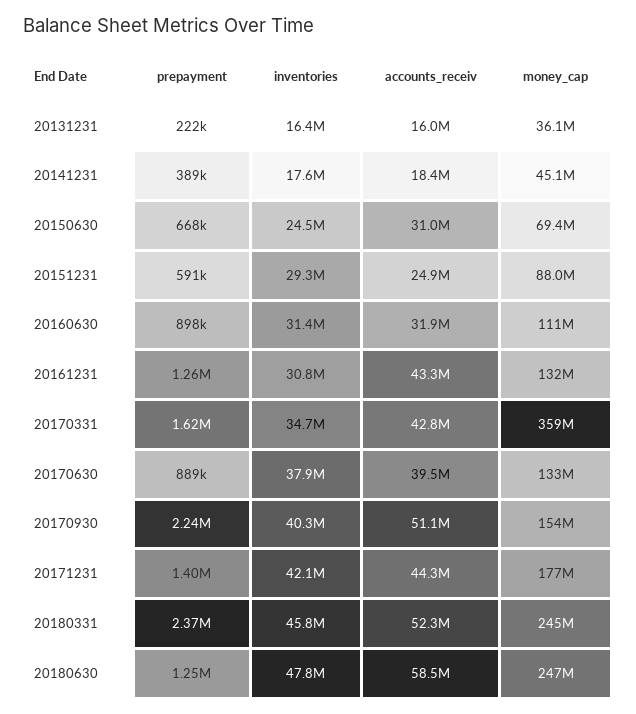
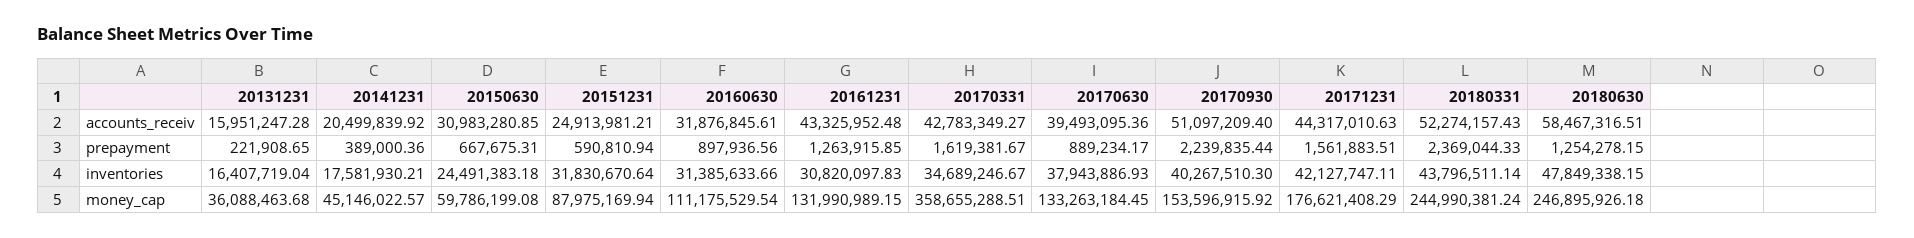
  {
    "prepayment": {
      "20131231": 221908.65,
      "20141231": 389000.36,
      "20150630": 667675.31,
      "20151231": 590810.94,
      "20160630": 897936.56,
      "20161231": 1263915.85,
      "20170331": 1619381.67,
      "20170630": 889234.17,
      "20170930": 2239835.44,
-     "20171231": 1400000,
+     "20171231": 1561883.51,
      "20180331": 2369044.33,
      "20180630": 1254278.15
    },
    "inventories": {
      "20131231": 16407719.04,
      "20141231": 17581930.21,
      "20150630": 24491383.18,
-     "20151231": 29300000,
+     "20151231": 31830670.64,
      "20160630": 31385633.66,
      "20161231": 30820097.83,
      "20170331": 34689246.67,
      "20170630": 37943886.93,
      "20170930": 40267510.3,
      "20171231": 42127747.11,
-     "20180331": 45800000,
+     "20180331": 43796511.14,
      "20180630": 47849338.15
    },
    "accounts_receiv": {
      "20131231": 15951247.28,
-     "20141231": 18400000,
+     "20141231": 20499839.92,
      "20150630": 30983280.85,
      "20151231": 24913981.21,
      "20160630": 31876845.61,
      "20161231": 43325952.48,
      "20170331": 42783349.27,
      "20170630": 39493095.36,
      "20170930": 51097209.4,
      "20171231": 44317010.63,
      "20180331": 52274157.43,
      "20180630": 58467316.51
    },
    "money_cap": {
      "20131231": 36088463.68,
      "20141231": 45146022.57,
-     "20150630": 69400000,
+     "20150630": 59786199.08,
      "20151231": 87975169.94,
      "20160630": 111175529.54,
      "20161231": 131990989.15,
      "20170331": 358655288.51,
      "20170630": 133263184.45,
      "20170930": 153596915.92,
      "20171231": 176621408.29,
      "20180331": 244990381.24,
      "20180630": 246895926.18
    }
  }

